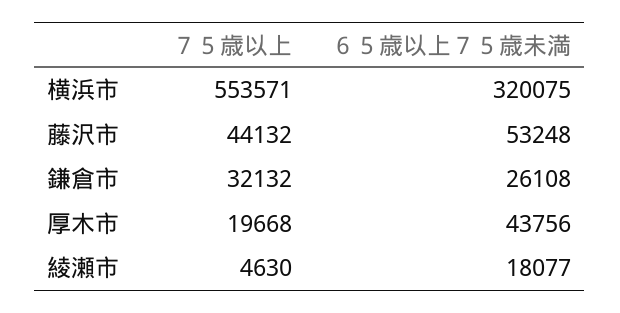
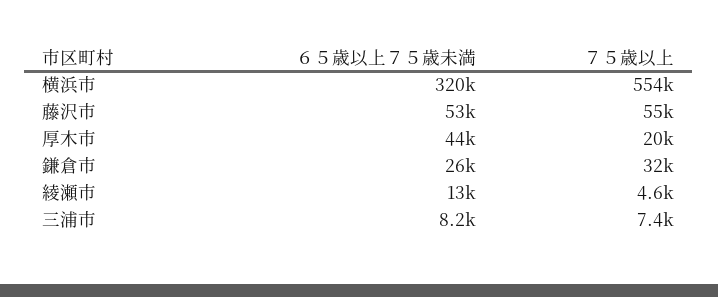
  {
    "７５歳以上": {
      "横浜市": 553571,
-     "藤沢市": 44132,
+     "藤沢市": 55000,
      "鎌倉市": 32132,
      "厚木市": 19668,
-     "綾瀬市": 4630
+     "綾瀬市": 4630,
+     "三浦市": 7400
    },
    "６５歳以上７５歳未満": {
      "横浜市": 320075,
      "藤沢市": 53248,
      "鎌倉市": 26108,
      "厚木市": 43756,
-     "綾瀬市": 18077
+     "綾瀬市": 13000,
+     "三浦市": 8200
    }
  }

